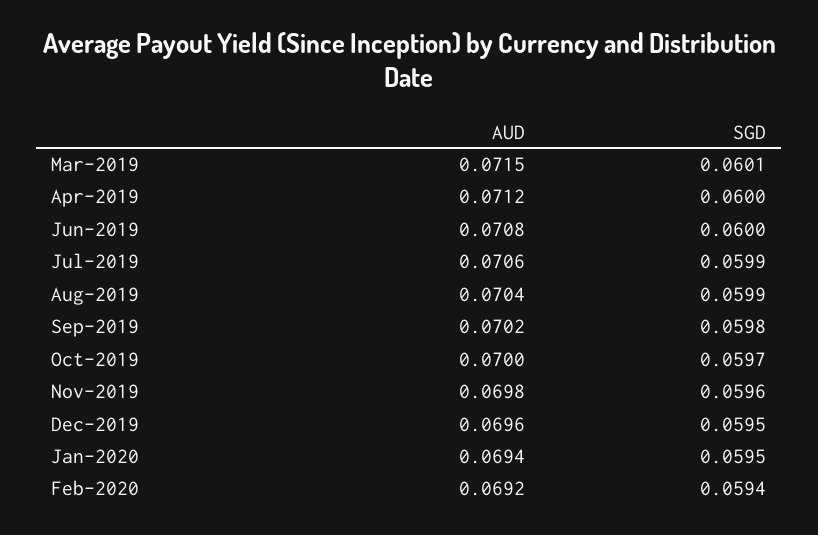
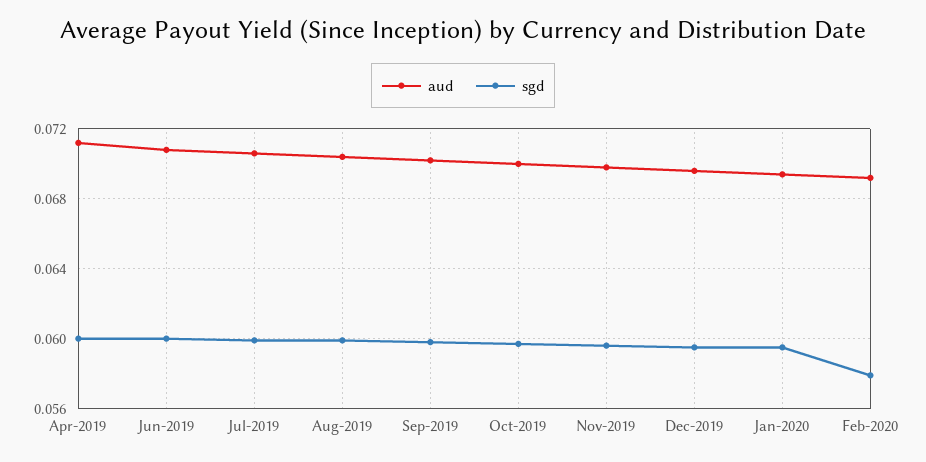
  {
    "AUD": {
-     "Mar-2019": 0.0715,
      "Apr-2019": 0.0712,
      "Jun-2019": 0.0708,
      "Jul-2019": 0.0706,
      "Aug-2019": 0.0704,
      "Sep-2019": 0.0702,
      "Oct-2019": 0.07,
      "Nov-2019": 0.0698,
      "Dec-2019": 0.0696,
      "Jan-2020": 0.0694,
      "Feb-2020": 0.0692
    },
    "SGD": {
-     "Mar-2019": 0.0601,
      "Apr-2019": 0.06,
      "Jun-2019": 0.06,
      "Jul-2019": 0.0599,
      "Aug-2019": 0.0599,
      "Sep-2019": 0.0598,
      "Oct-2019": 0.0597,
      "Nov-2019": 0.0596,
      "Dec-2019": 0.0595,
      "Jan-2020": 0.0595,
-     "Feb-2020": 0.0594
+     "Feb-2020": 0.058
    }
  }

